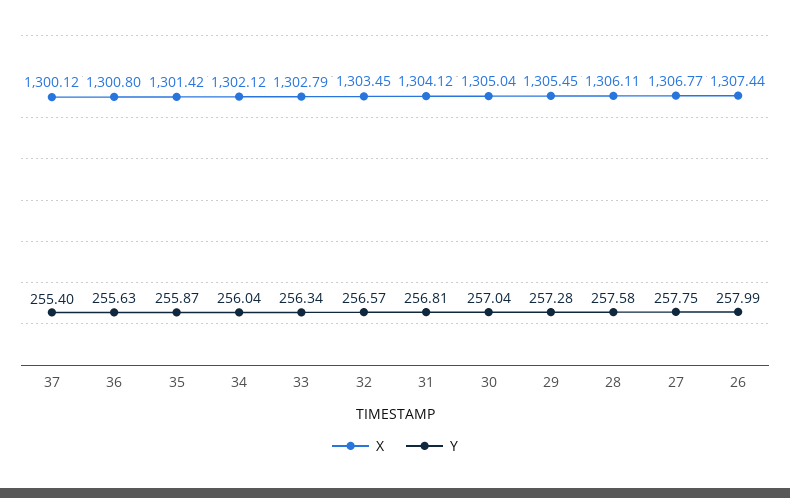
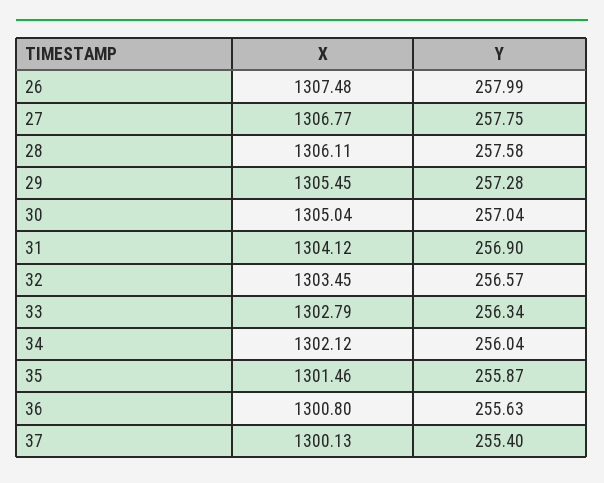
  {
    "X": {
-     "37": 1300.12,
+     "37": 1300.13,
      "36": 1300.8,
-     "35": 1301.42,
+     "35": 1301.46,
      "34": 1302.12,
      "33": 1302.79,
      "32": 1303.45,
      "31": 1304.12,
      "30": 1305.04,
      "29": 1305.45,
      "28": 1306.11,
      "27": 1306.77,
-     "26": 1307.44
+     "26": 1307.48
    },
    "Y": {
      "37": 255.4,
      "36": 255.63,
      "35": 255.87,
      "34": 256.04,
      "33": 256.34,
      "32": 256.57,
-     "31": 256.81,
+     "31": 256.9,
      "30": 257.04,
      "29": 257.28,
      "28": 257.58,
      "27": 257.75,
      "26": 257.99
    }
  }

